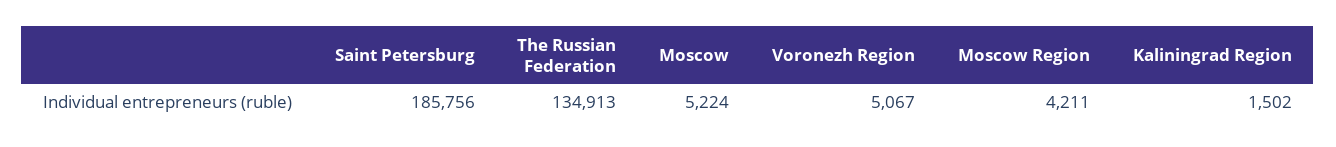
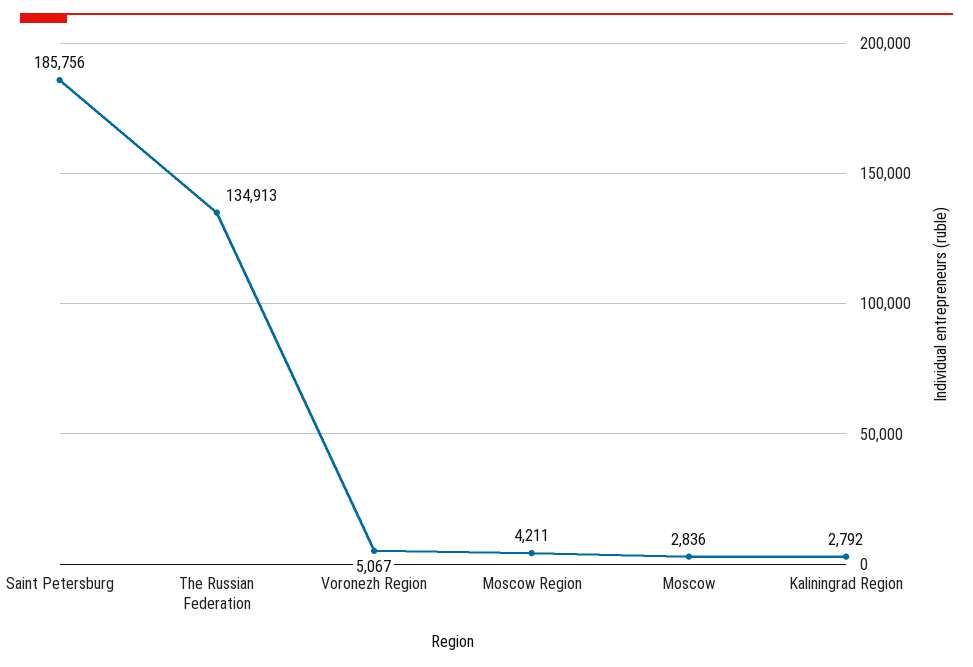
  {
    "Saint Petersburg": 185756,
    "The Russian Federation": 134913,
-   "Moscow": 5224,
+   "Moscow": 2836,
    "Voronezh Region": 5067,
    "Moscow Region": 4211,
-   "Kaliningrad Region": 1502
+   "Kaliningrad Region": 2792
  }

